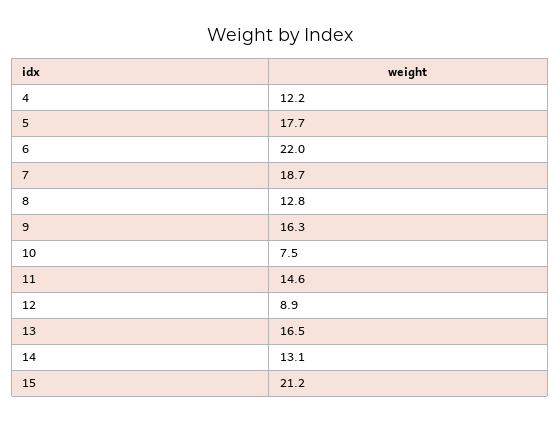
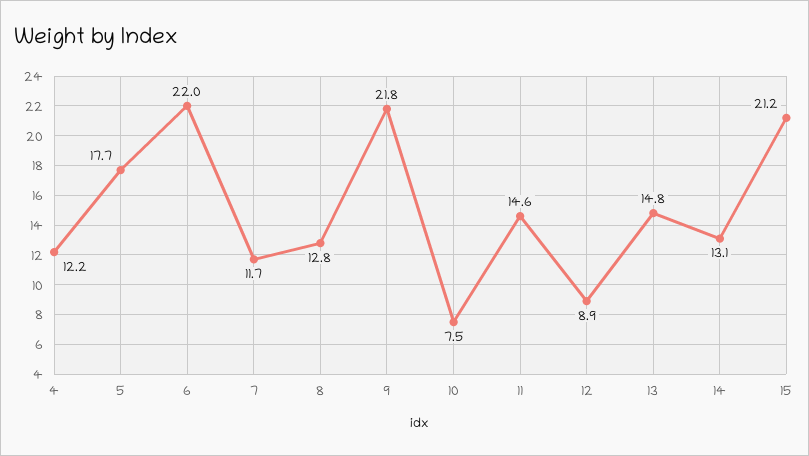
  {
    "4": 12.2,
    "5": 17.7,
    "6": 22,
-   "7": 18.7,
+   "7": 11.7,
    "8": 12.8,
-   "9": 16.3,
+   "9": 21.8,
    "10": 7.5,
    "11": 14.6,
    "12": 8.9,
-   "13": 16.5,
+   "13": 14.8,
    "14": 13.1,
    "15": 21.2
  }

